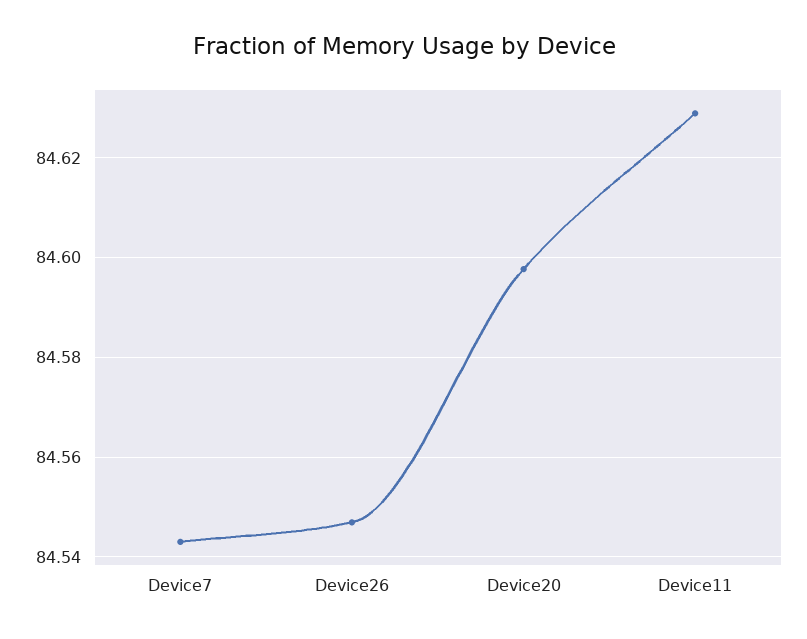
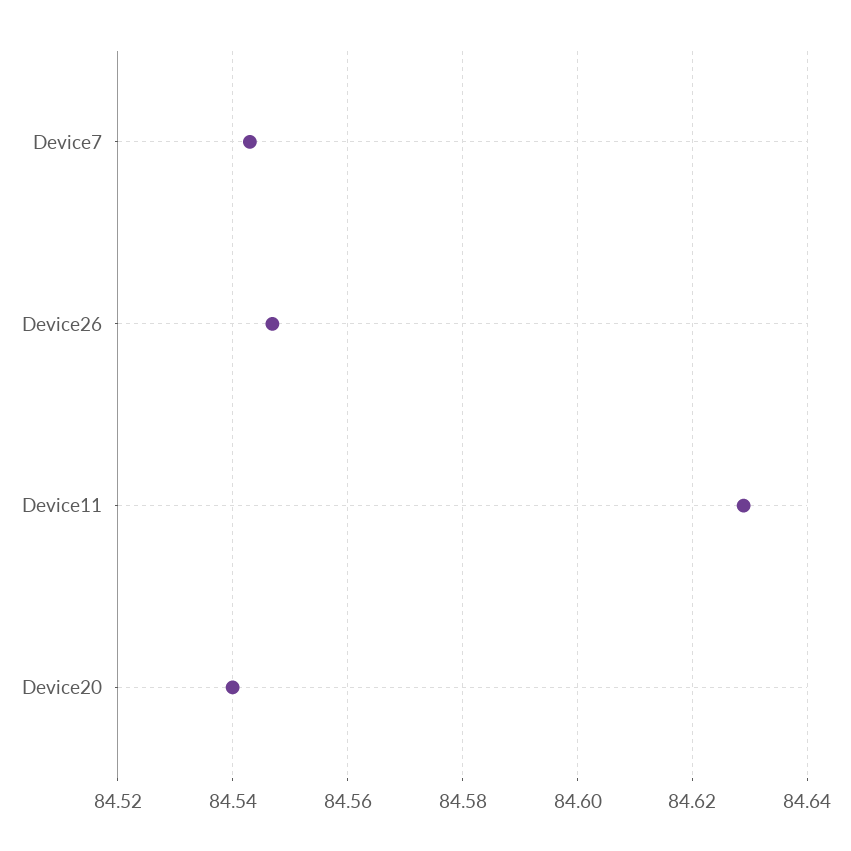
  {
    "Device7": 84.544,
    "Device26": 84.546,
-   "Device20": 84.598,
+   "Device20": 84.54,
    "Device11": 84.628
  }

